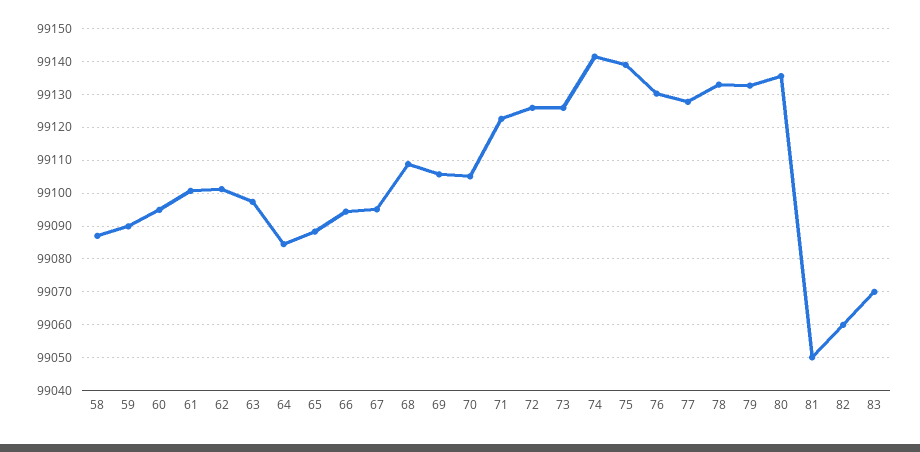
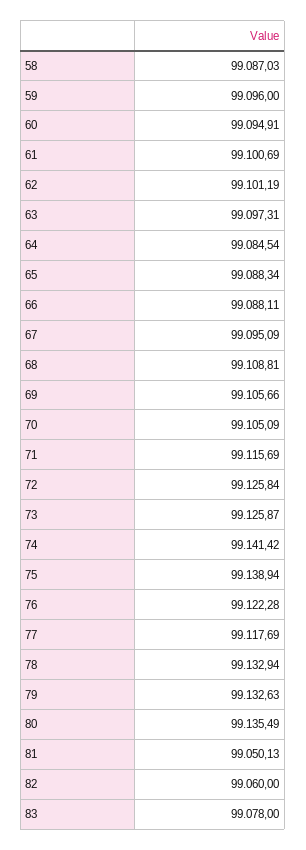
  {
    "58": 99087.03,
-   "59": 99090,
+   "59": 99096,
    "60": 99094.91,
    "61": 99100.69,
    "62": 99101.19,
    "63": 99097.31,
    "64": 99084.54,
    "65": 99088.34,
-   "66": 99094,
+   "66": 99088.11,
    "67": 99095.09,
    "68": 99108.81,
    "69": 99105.66,
    "70": 99105.09,
-   "71": 99122,
+   "71": 99115.69,
    "72": 99125.84,
    "73": 99125.87,
    "74": 99141.42,
    "75": 99138.94,
-   "76": 99130,
+   "76": 99122.28,
-   "77": 99128,
+   "77": 99117.69,
    "78": 99132.94,
    "79": 99132.63,
    "80": 99135.49,
    "81": 99050.13,
    "82": 99060,
-   "83": 99070
+   "83": 99078
  }

